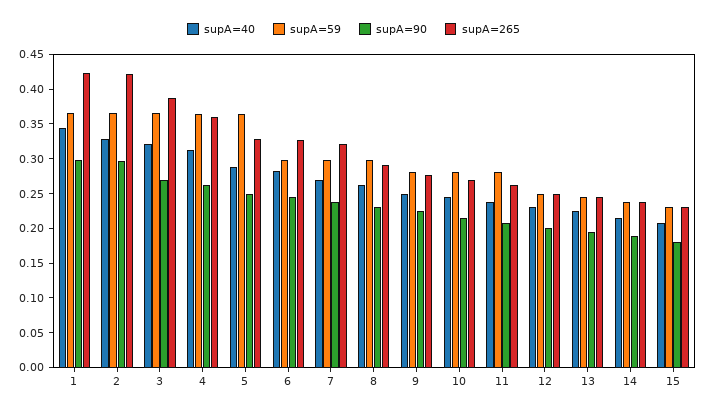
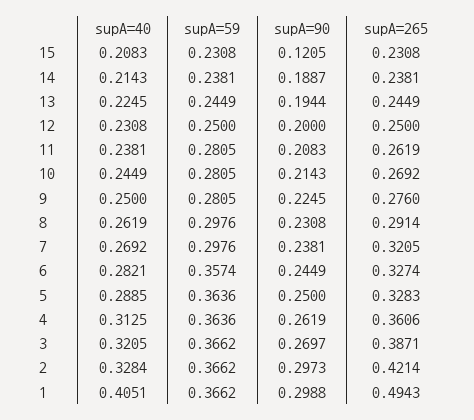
  {
    "supA=40": {
-     "1": 0.35,
+     "1": 0.4051,
      "2": 0.3284,
      "3": 0.3205,
      "4": 0.3125,
      "5": 0.2885,
      "6": 0.2821,
      "7": 0.2692,
      "8": 0.2619,
      "9": 0.25,
      "10": 0.2449,
      "11": 0.2381,
      "12": 0.2308,
      "13": 0.2245,
      "14": 0.2143,
      "15": 0.2083
    },
    "supA=59": {
      "1": 0.3662,
      "2": 0.3662,
      "3": 0.3662,
      "4": 0.3636,
      "5": 0.3636,
-     "6": 0.3,
+     "6": 0.3574,
      "7": 0.2976,
      "8": 0.2976,
      "9": 0.2805,
      "10": 0.2805,
      "11": 0.2805,
      "12": 0.25,
      "13": 0.2449,
      "14": 0.2381,
      "15": 0.2308
    },
    "supA=90": {
      "1": 0.2988,
      "2": 0.2973,
      "3": 0.2697,
      "4": 0.2619,
      "5": 0.25,
      "6": 0.2449,
      "7": 0.2381,
      "8": 0.2308,
      "9": 0.2245,
      "10": 0.2143,
      "11": 0.2083,
      "12": 0.2,
      "13": 0.1944,
      "14": 0.1887,
-     "15": 0.175
+     "15": 0.1205
    },
    "supA=265": {
-     "1": 0.425,
+     "1": 0.4943,
      "2": 0.4214,
      "3": 0.3871,
      "4": 0.3606,
      "5": 0.3283,
      "6": 0.3274,
      "7": 0.3205,
      "8": 0.2914,
      "9": 0.276,
      "10": 0.2692,
      "11": 0.2619,
      "12": 0.25,
      "13": 0.2449,
      "14": 0.2381,
      "15": 0.2308
    }
  }

